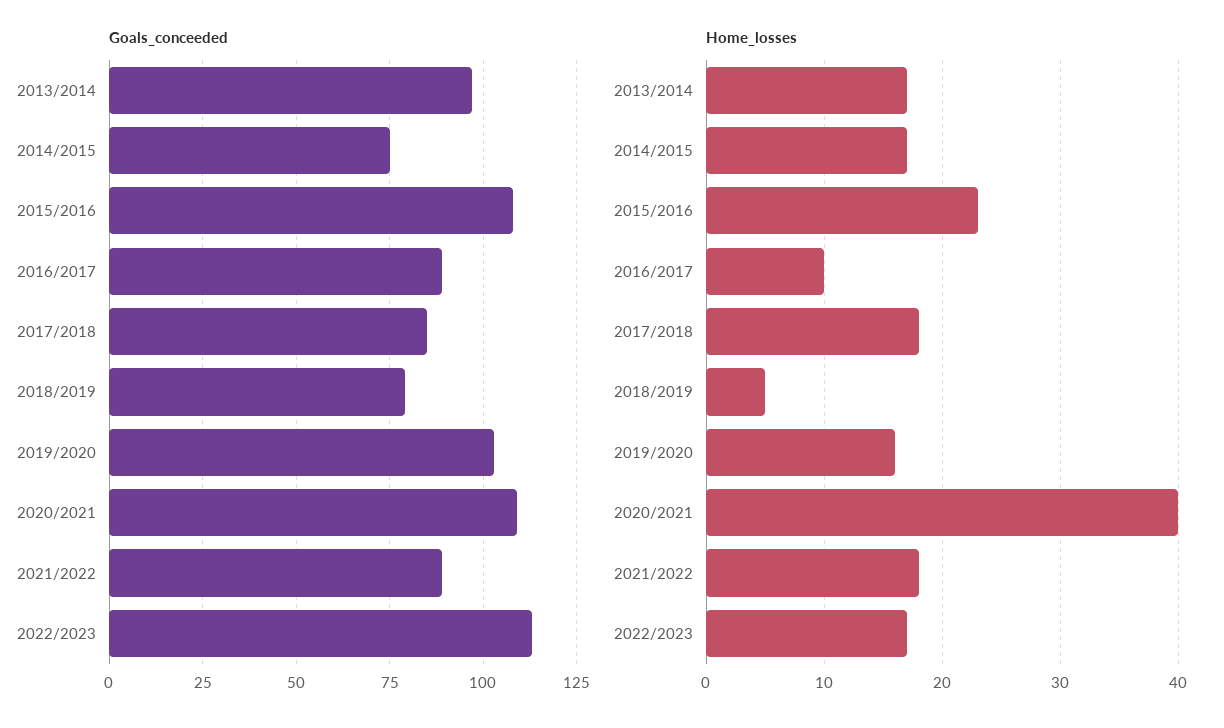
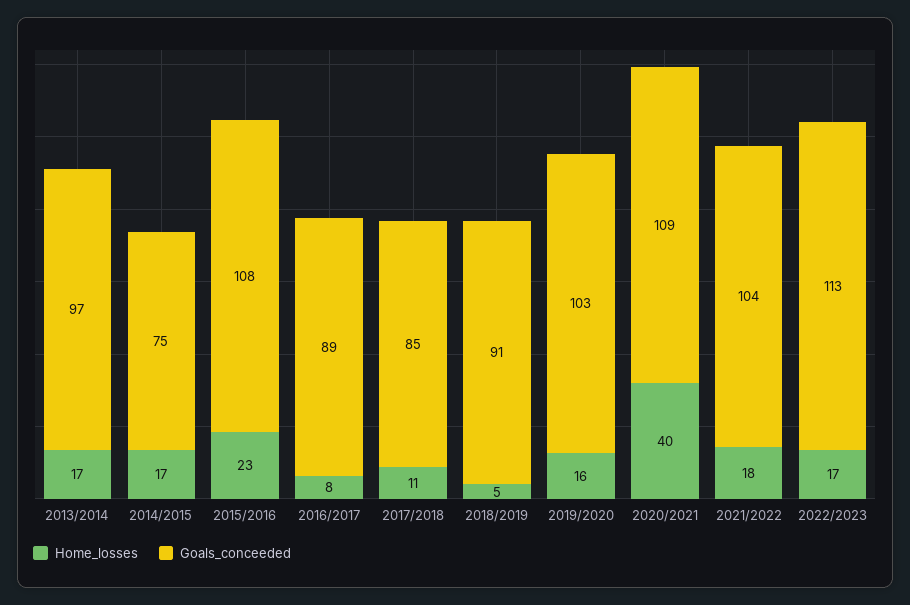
  {
    "Goals_conceeded": {
      "2013/2014": 97,
      "2014/2015": 75,
      "2015/2016": 108,
      "2016/2017": 89,
      "2017/2018": 85,
-     "2018/2019": 80,
+     "2018/2019": 91,
      "2019/2020": 103,
      "2020/2021": 109,
-     "2021/2022": 90,
+     "2021/2022": 104,
      "2022/2023": 113
    },
    "Home_losses": {
      "2013/2014": 17,
      "2014/2015": 17,
      "2015/2016": 23,
-     "2016/2017": 10,
+     "2016/2017": 8,
-     "2017/2018": 18,
+     "2017/2018": 11,
      "2018/2019": 5,
      "2019/2020": 16,
      "2020/2021": 40,
      "2021/2022": 18,
      "2022/2023": 17
    }
  }

